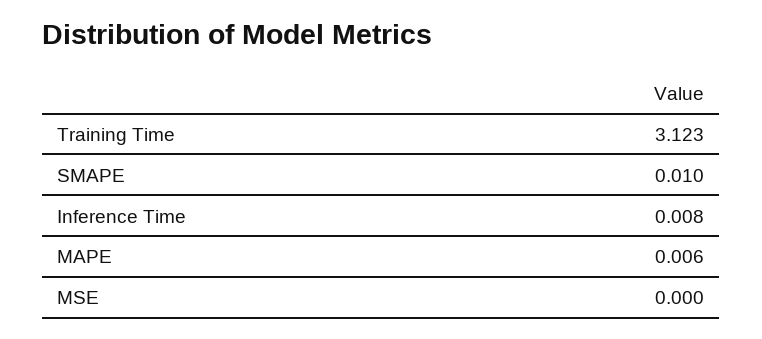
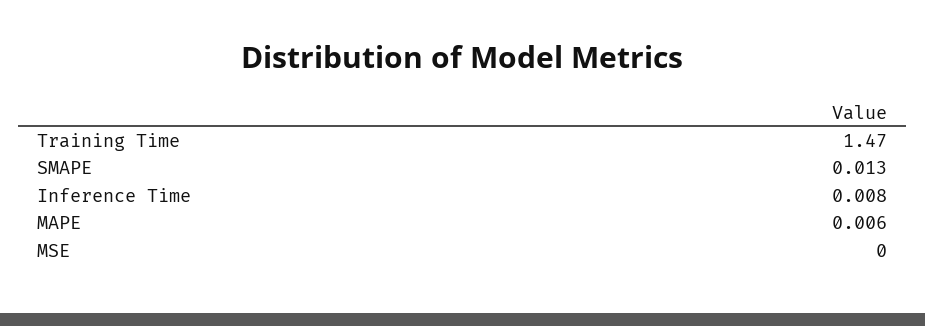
  {
-   "Training Time": 3.123,
+   "Training Time": 1.47,
-   "SMAPE": 0.01,
+   "SMAPE": 0.013,
    "Inference Time": 0.008,
    "MAPE": 0.006,
    "MSE": 0
  }

